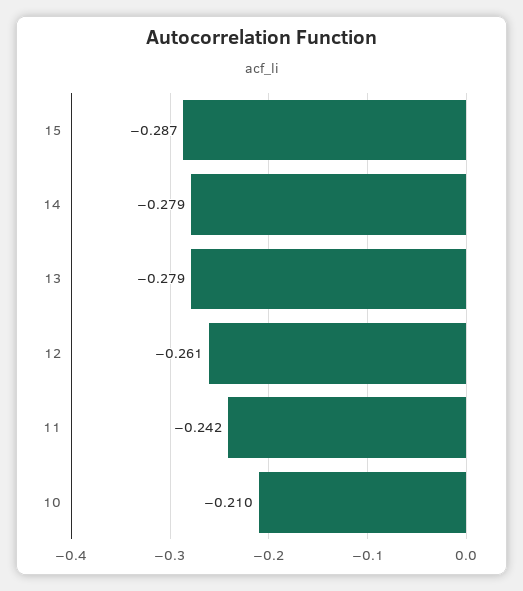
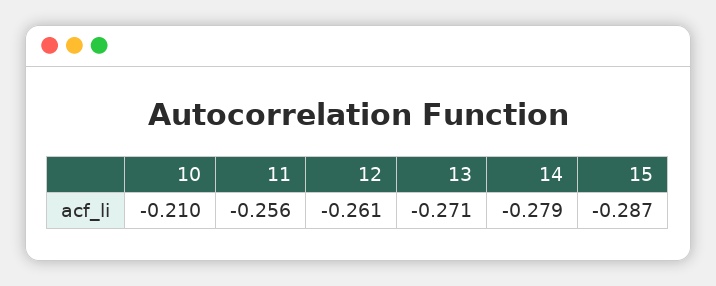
  {
    "15": -0.287,
    "14": -0.279,
-   "13": -0.279,
+   "13": -0.271,
    "12": -0.261,
-   "11": -0.242,
+   "11": -0.256,
    "10": -0.21
  }

